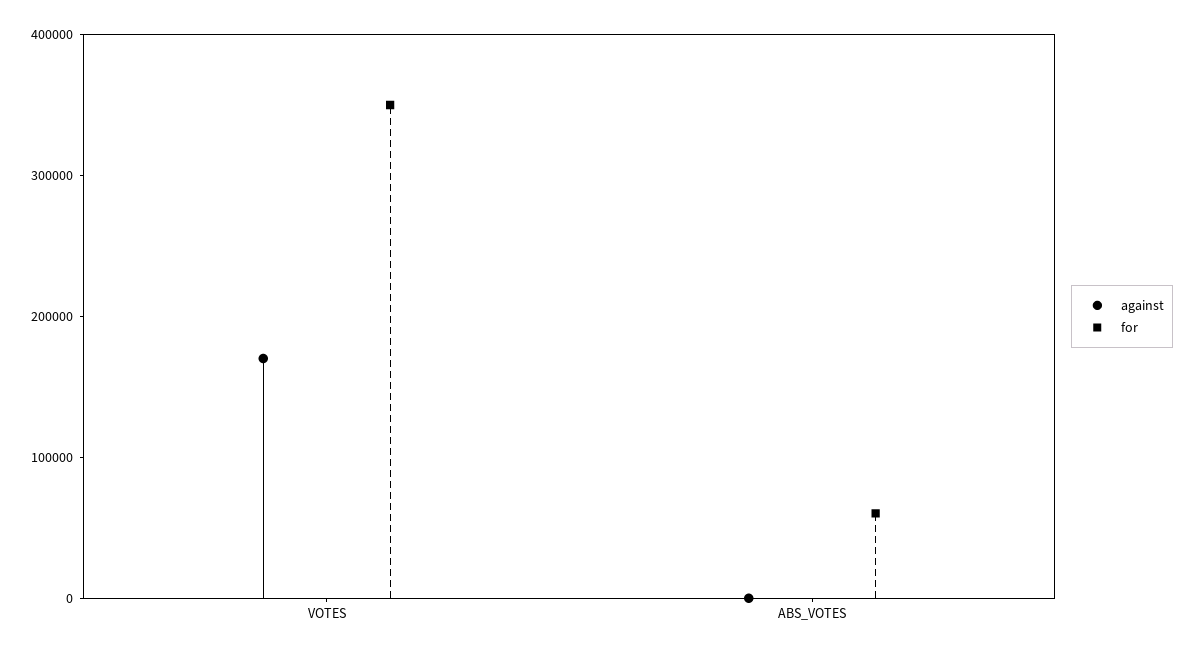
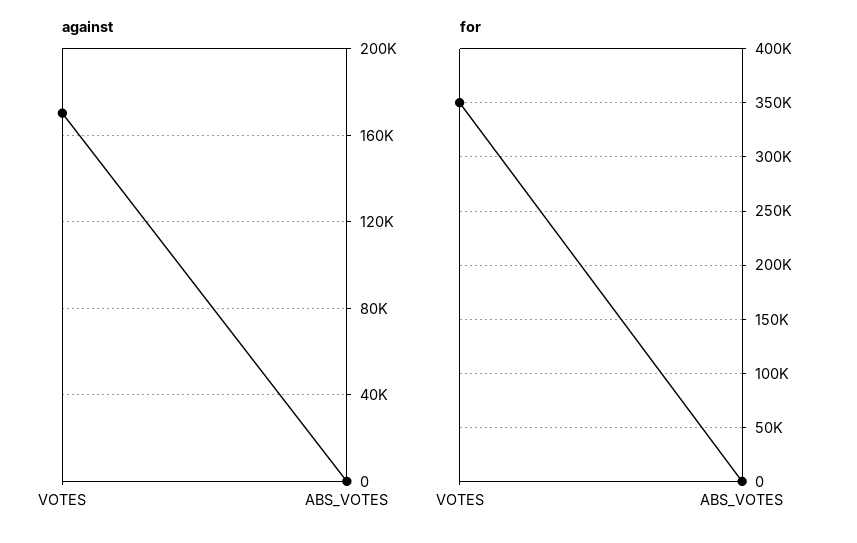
  {
    "against": {
      "VOTES": 170000,
      "ABS_VOTES": 0
    },
    "for": {
      "VOTES": 350000,
-     "ABS_VOTES": 60000
+     "ABS_VOTES": 0
    }
  }

